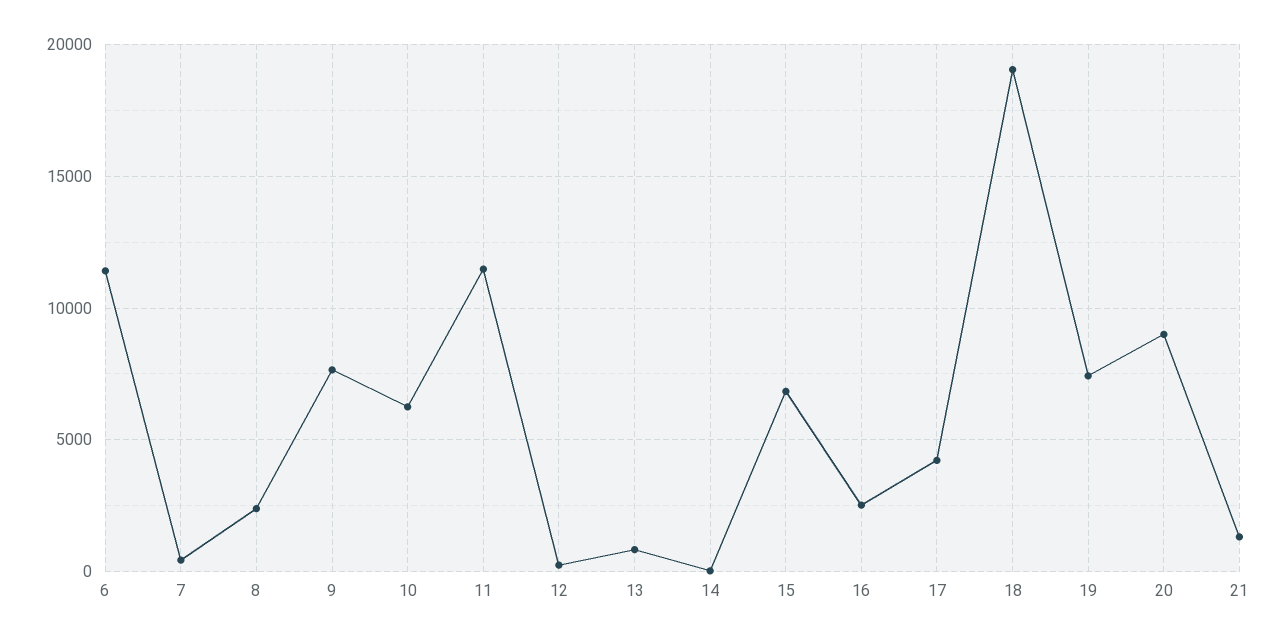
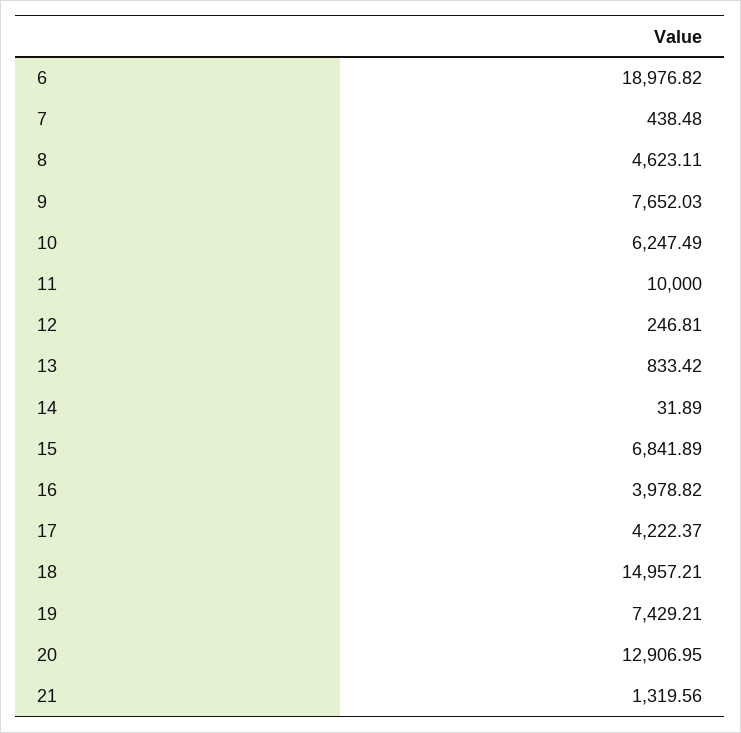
  {
-   "6": 11500,
+   "6": 18976.82,
    "7": 438.48,
-   "8": 2500,
+   "8": 4623.11,
    "9": 7652.03,
    "10": 6247.49,
-   "11": 11500,
+   "11": 10000,
    "12": 246.81,
    "13": 833.42,
    "14": 31.89,
    "15": 6841.89,
-   "16": 2500,
+   "16": 3978.82,
    "17": 4222.37,
-   "18": 19000,
+   "18": 14957.21,
    "19": 7429.21,
-   "20": 9000,
+   "20": 12906.95,
    "21": 1319.56
  }

